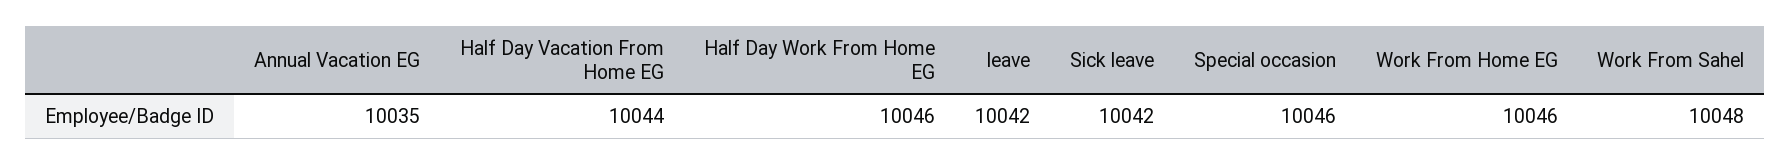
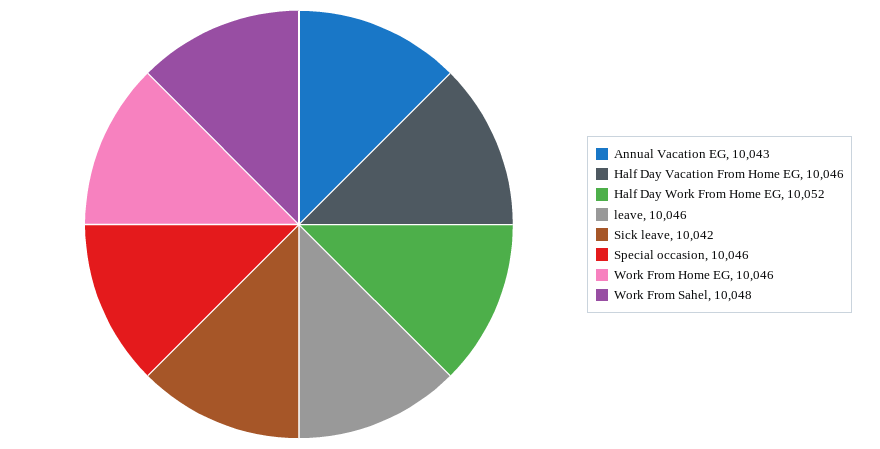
  {
-   "Annual Vacation EG": 10035,
+   "Annual Vacation EG": 10043,
-   "Half Day Vacation From Home EG": 10044,
+   "Half Day Vacation From Home EG": 10046,
-   "Half Day Work From Home EG": 10046,
+   "Half Day Work From Home EG": 10052,
-   "leave": 10042,
+   "leave": 10046,
    "Sick leave": 10042,
    "Special occasion": 10046,
    "Work From Home EG": 10046,
    "Work From Sahel": 10048
  }

